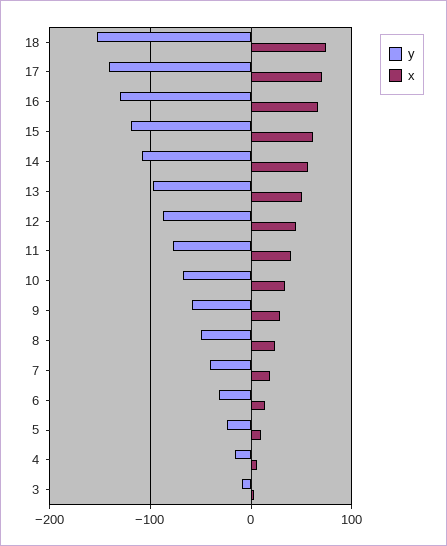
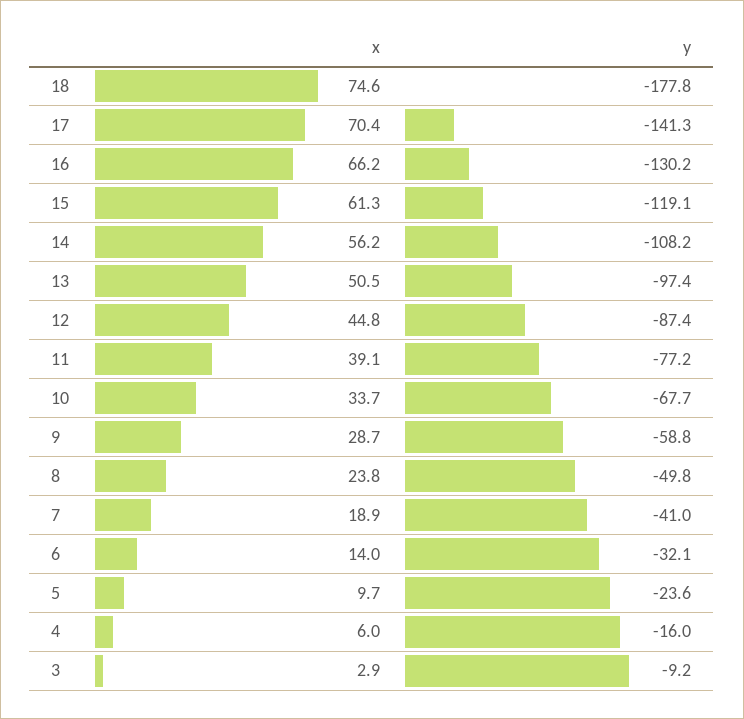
  {
    "y": {
-     "18": -150,
+     "18": -177.8,
      "17": -141.3,
      "16": -130.2,
      "15": -119.1,
      "14": -108.2,
      "13": -97.4,
      "12": -87.4,
      "11": -77.2,
      "10": -67.7,
      "9": -58.8,
      "8": -49.8,
      "7": -41,
      "6": -32.1,
      "5": -23.6,
      "4": -16,
      "3": -9.2
    },
    "x": {
      "18": 74.6,
      "17": 70.4,
      "16": 66.2,
      "15": 61.3,
      "14": 56.2,
      "13": 50.5,
      "12": 44.8,
      "11": 39.1,
      "10": 33.7,
      "9": 28.7,
      "8": 23.8,
      "7": 18.9,
      "6": 14,
      "5": 9.7,
      "4": 6,
      "3": 2.9
    }
  }

